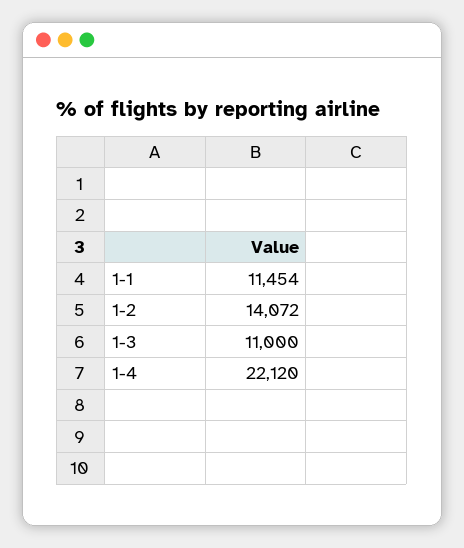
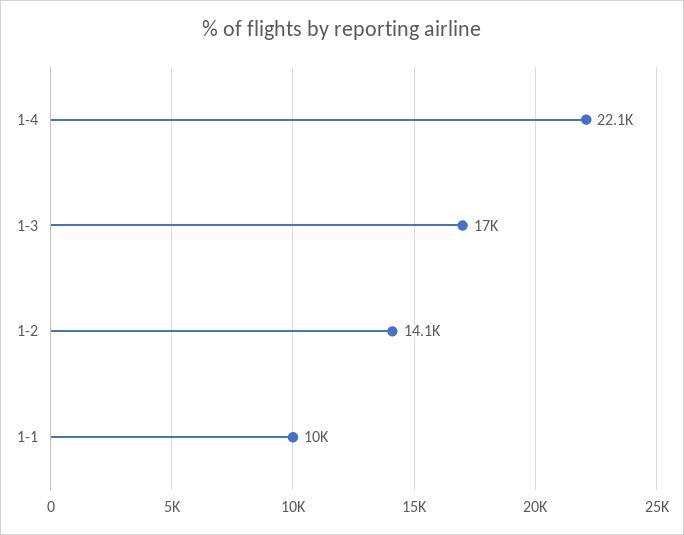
  {
-   "1-1": 11454,
+   "1-1": 10000,
    "1-2": 14072,
-   "1-3": 11000,
+   "1-3": 17000,
    "1-4": 22120
  }

